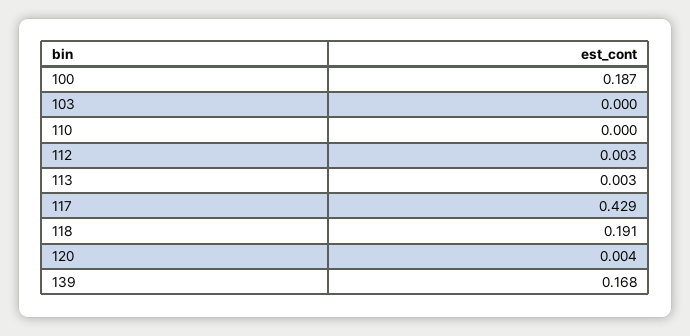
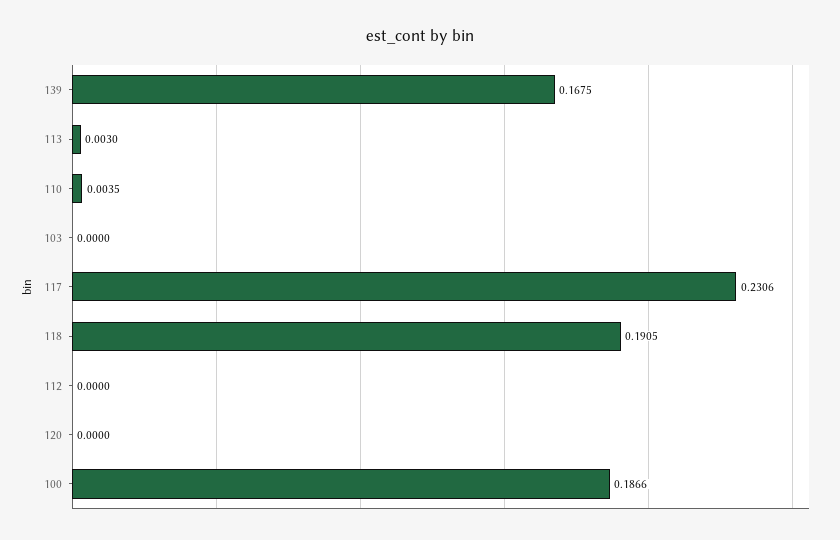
  {
    "100": 0.1866,
    "103": 0,
-   "110": 0,
+   "110": 0.0035,
-   "112": 0.003,
+   "112": 0,
    "113": 0.003,
-   "117": 0.429,
+   "117": 0.2306,
    "118": 0.1905,
-   "120": 0.004,
+   "120": 0,
    "139": 0.1675
  }

